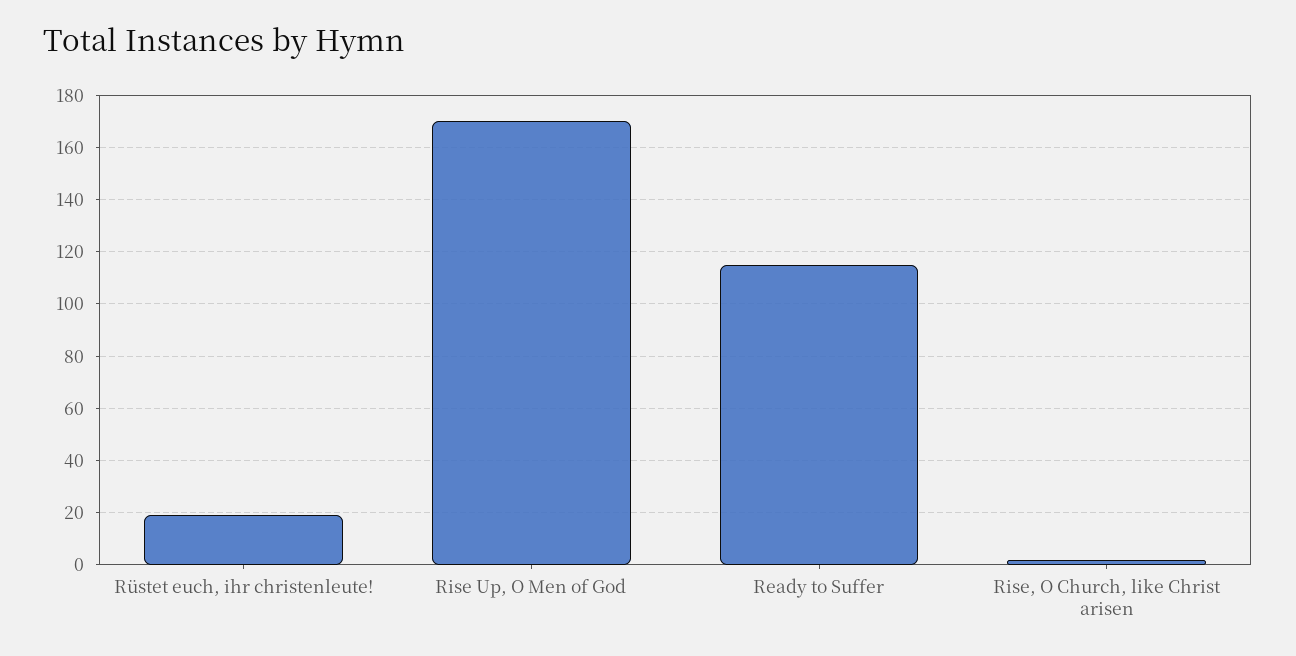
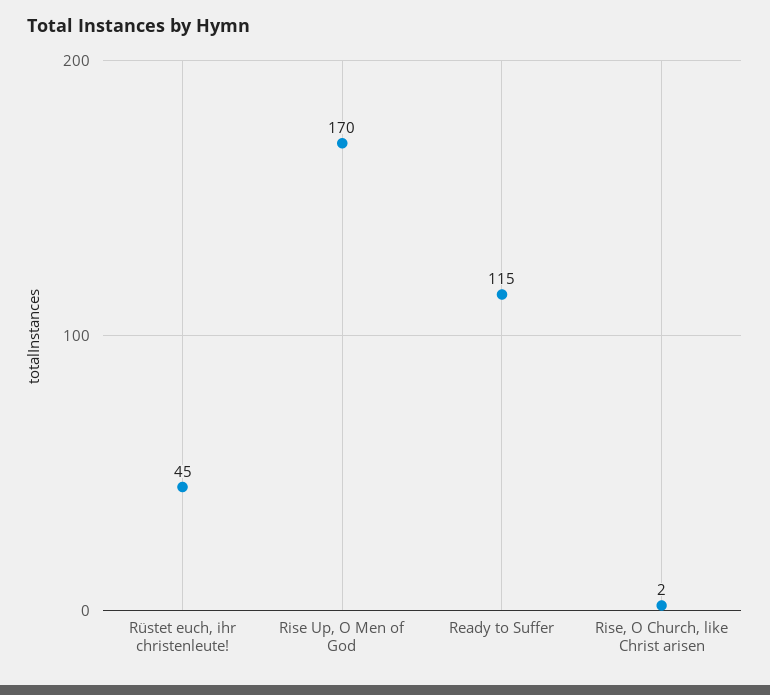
  {
-   "Rüstet euch, ihr christenleute!": 20,
+   "Rüstet euch, ihr christenleute!": 45,
    "Rise Up, O Men of God": 170,
    "Ready to Suffer": 115,
    "Rise, O Church, like Christ arisen": 2
  }

